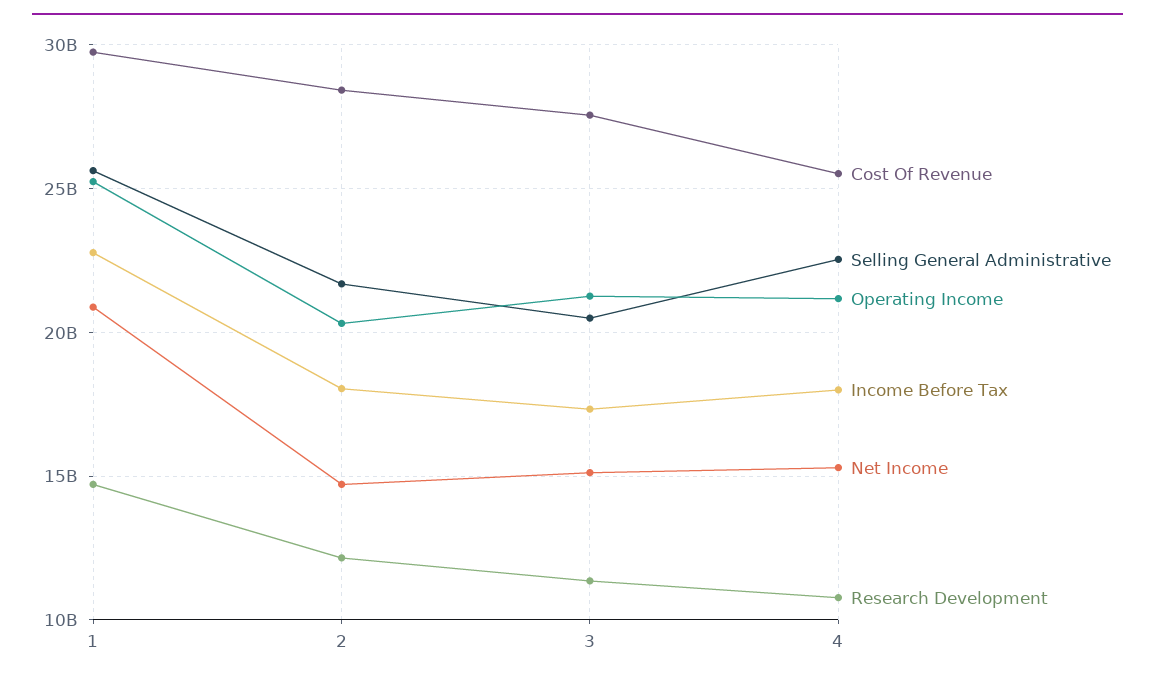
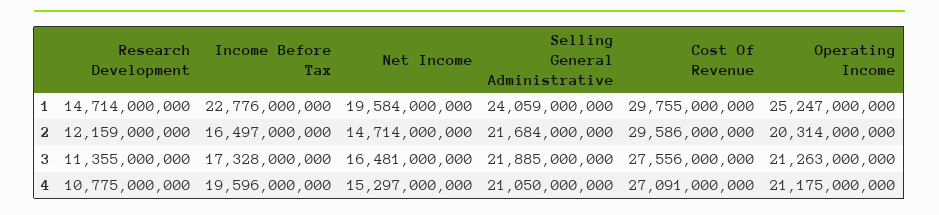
  {
    "Cost Of Revenue": {
      "1": 29755000000,
-     "2": 28500000000,
+     "2": 29586000000,
      "3": 27556000000,
-     "4": 25500000000
+     "4": 27091000000
    },
    "Selling General Administrative": {
-     "1": 25500000000,
+     "1": 24059000000,
      "2": 21684000000,
-     "3": 20500000000,
+     "3": 21885000000,
-     "4": 22500000000
+     "4": 21050000000
    },
    "Operating Income": {
      "1": 25247000000,
      "2": 20314000000,
      "3": 21263000000,
      "4": 21175000000
    },
    "Income Before Tax": {
      "1": 22776000000,
-     "2": 18000000000,
+     "2": 16497000000,
      "3": 17328000000,
-     "4": 18000000000
+     "4": 19596000000
    },
    "Net Income": {
-     "1": 21000000000,
+     "1": 19584000000,
      "2": 14714000000,
-     "3": 15000000000,
+     "3": 16481000000,
      "4": 15297000000
    },
    "Research Development": {
      "1": 14714000000,
      "2": 12159000000,
      "3": 11355000000,
      "4": 10775000000
    }
  }

